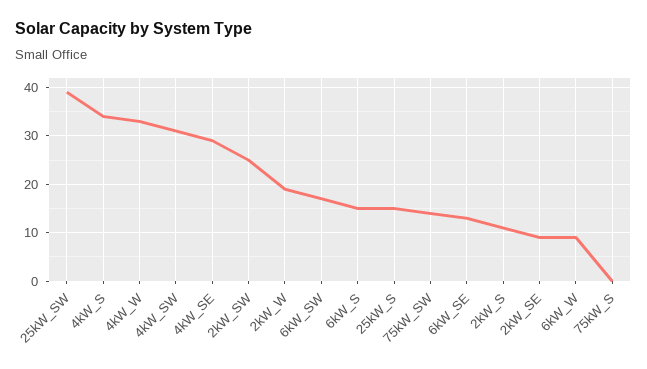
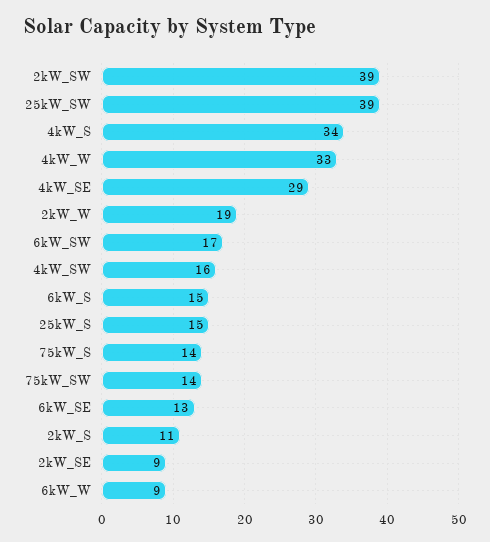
  {
    "25kW_SW": 39,
    "4kW_S": 34,
    "4kW_W": 33,
-   "4kW_SW": 30,
+   "4kW_SW": 16,
    "4kW_SE": 29,
-   "2kW_SW": 25,
+   "2kW_SW": 39,
    "2kW_W": 19,
    "6kW_SW": 17,
    "6kW_S": 15,
    "25kW_S": 15,
    "75kW_SW": 14,
    "6kW_SE": 13,
    "2kW_S": 11,
    "2kW_SE": 9,
    "6kW_W": 9,
-   "75kW_S": 0
+   "75kW_S": 14
  }

